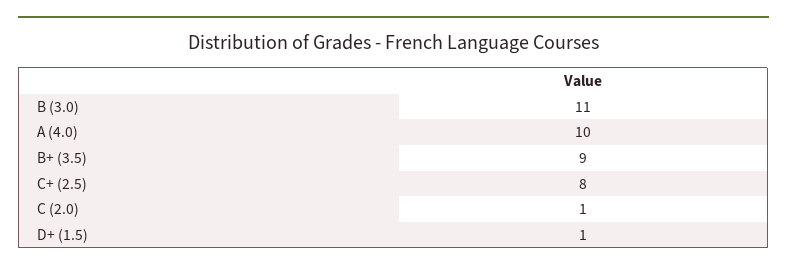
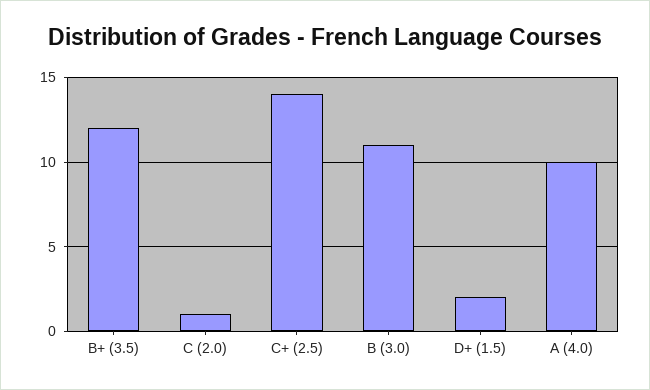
  {
    "B (3.0)": 11,
    "A (4.0)": 10,
-   "B+ (3.5)": 9,
+   "B+ (3.5)": 12,
-   "C+ (2.5)": 8,
+   "C+ (2.5)": 14,
    "C (2.0)": 1,
-   "D+ (1.5)": 1
+   "D+ (1.5)": 2
  }

